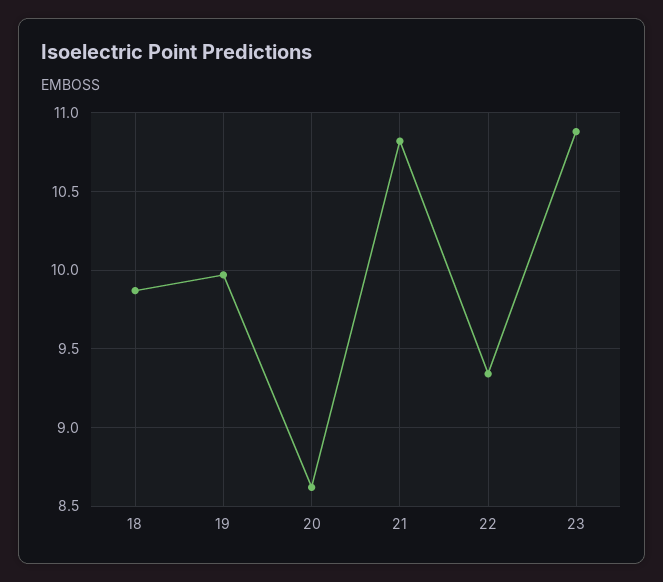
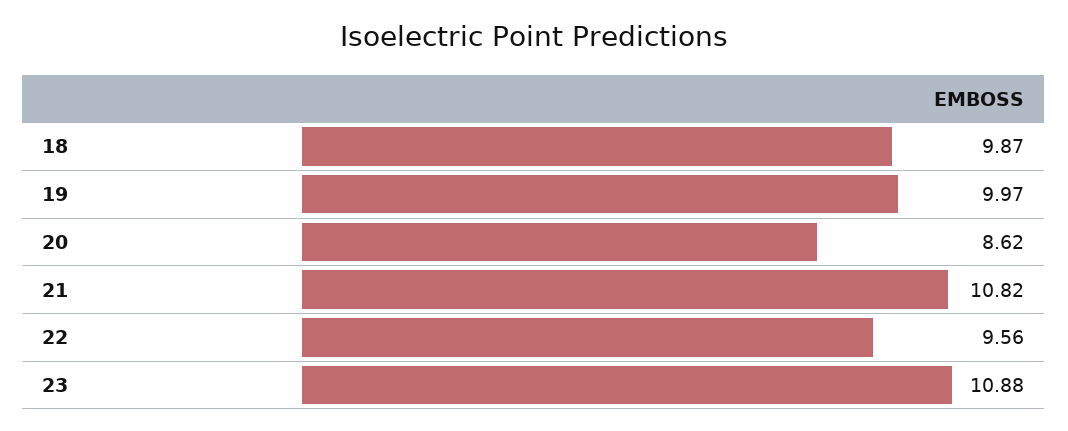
  {
    "18": 9.87,
    "19": 9.97,
    "20": 8.62,
    "21": 10.82,
-   "22": 9.35,
+   "22": 9.56,
    "23": 10.88
  }

